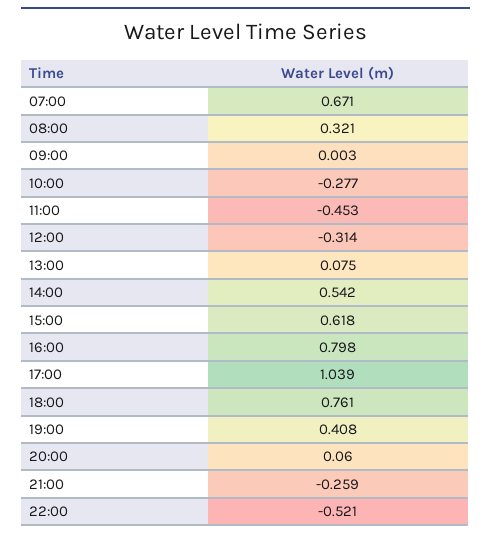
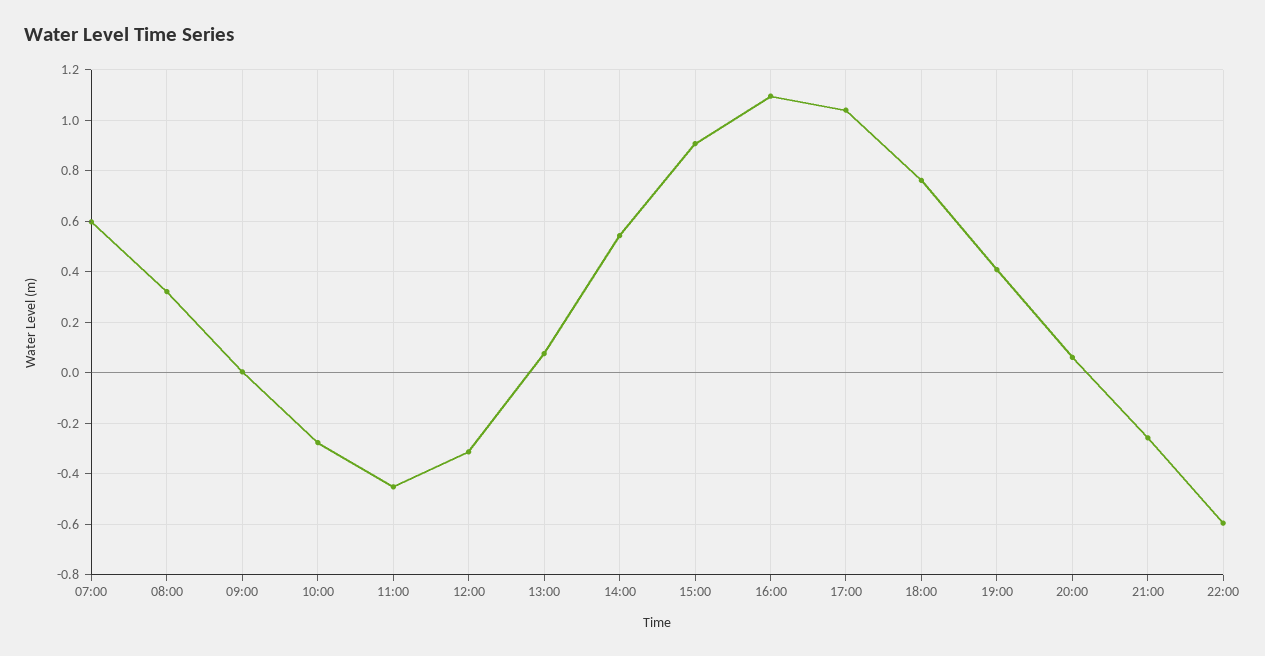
  {
-   "07:00": 0.671,
+   "07:00": 0.6,
    "08:00": 0.321,
    "09:00": 0.003,
    "10:00": -0.277,
    "11:00": -0.453,
    "12:00": -0.314,
    "13:00": 0.075,
    "14:00": 0.542,
-   "15:00": 0.618,
+   "15:00": 0.9,
-   "16:00": 0.798,
+   "16:00": 1.1,
    "17:00": 1.039,
    "18:00": 0.761,
    "19:00": 0.408,
    "20:00": 0.06,
    "21:00": -0.259,
-   "22:00": -0.521
+   "22:00": -0.6
  }

